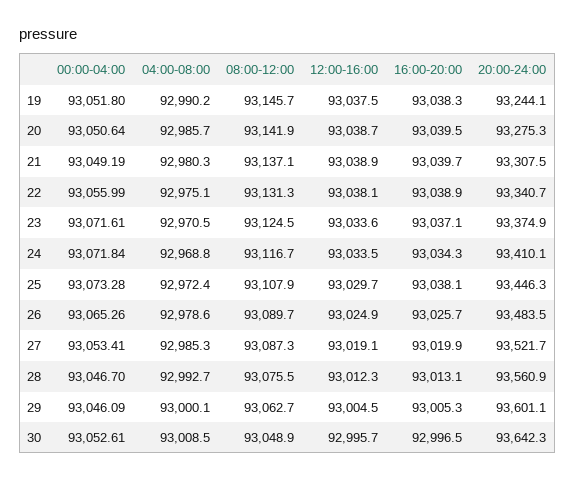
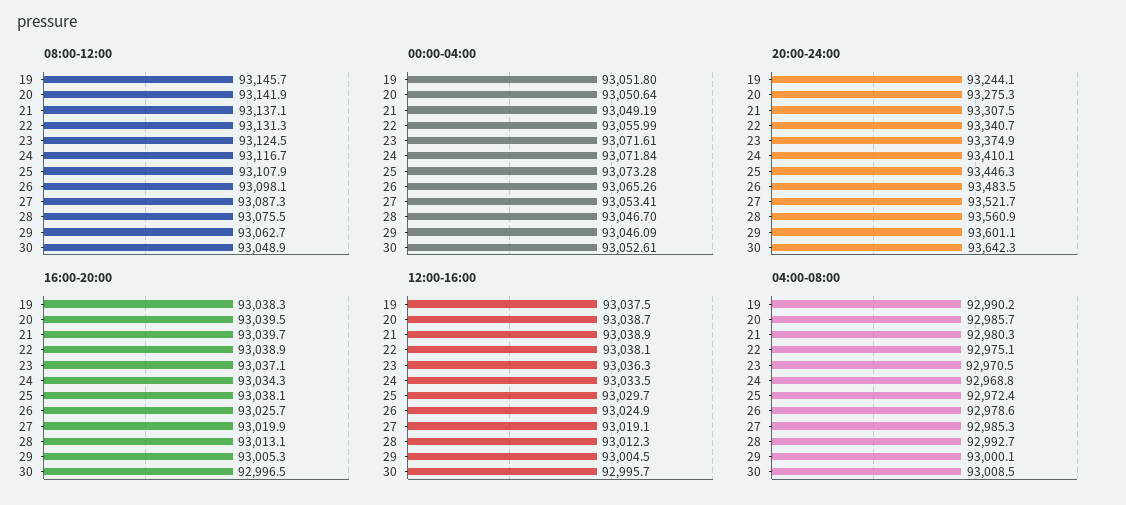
  {
    "00:00-04:00": {
      "19": 93051.8,
      "20": 93050.64,
      "21": 93049.19,
      "22": 93055.99,
      "23": 93071.61,
      "24": 93071.84,
      "25": 93073.28,
      "26": 93065.26,
      "27": 93053.41,
      "28": 93046.7,
      "29": 93046.09,
      "30": 93052.61
    },
    "04:00-08:00": {
      "19": 92990.2,
      "20": 92985.7,
      "21": 92980.3,
      "22": 92975.1,
      "23": 92970.5,
      "24": 92968.8,
      "25": 92972.4,
      "26": 92978.6,
      "27": 92985.3,
      "28": 92992.7,
      "29": 93000.1,
      "30": 93008.5
    },
    "08:00-12:00": {
      "19": 93145.7,
      "20": 93141.9,
      "21": 93137.1,
      "22": 93131.3,
      "23": 93124.5,
      "24": 93116.7,
      "25": 93107.9,
-     "26": 93089.7,
+     "26": 93098.1,
      "27": 93087.3,
      "28": 93075.5,
      "29": 93062.7,
      "30": 93048.9
    },
    "12:00-16:00": {
      "19": 93037.5,
      "20": 93038.7,
      "21": 93038.9,
      "22": 93038.1,
-     "23": 93033.6,
+     "23": 93036.3,
      "24": 93033.5,
      "25": 93029.7,
      "26": 93024.9,
      "27": 93019.1,
      "28": 93012.3,
      "29": 93004.5,
      "30": 92995.7
    },
    "16:00-20:00": {
      "19": 93038.3,
      "20": 93039.5,
      "21": 93039.7,
      "22": 93038.9,
      "23": 93037.1,
      "24": 93034.3,
      "25": 93038.1,
      "26": 93025.7,
      "27": 93019.9,
      "28": 93013.1,
      "29": 93005.3,
      "30": 92996.5
    },
    "20:00-24:00": {
      "19": 93244.1,
      "20": 93275.3,
      "21": 93307.5,
      "22": 93340.7,
      "23": 93374.9,
      "24": 93410.1,
      "25": 93446.3,
      "26": 93483.5,
      "27": 93521.7,
      "28": 93560.9,
      "29": 93601.1,
      "30": 93642.3
    }
  }

